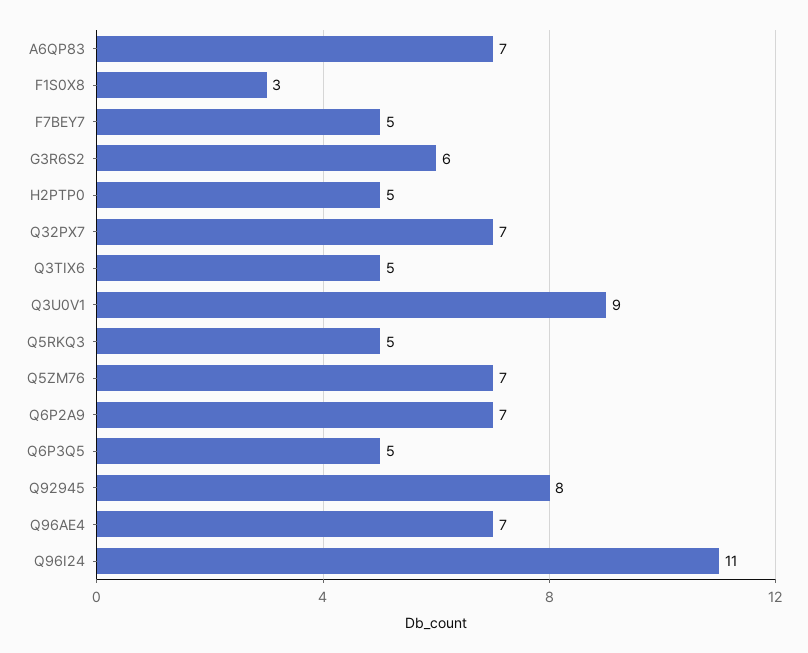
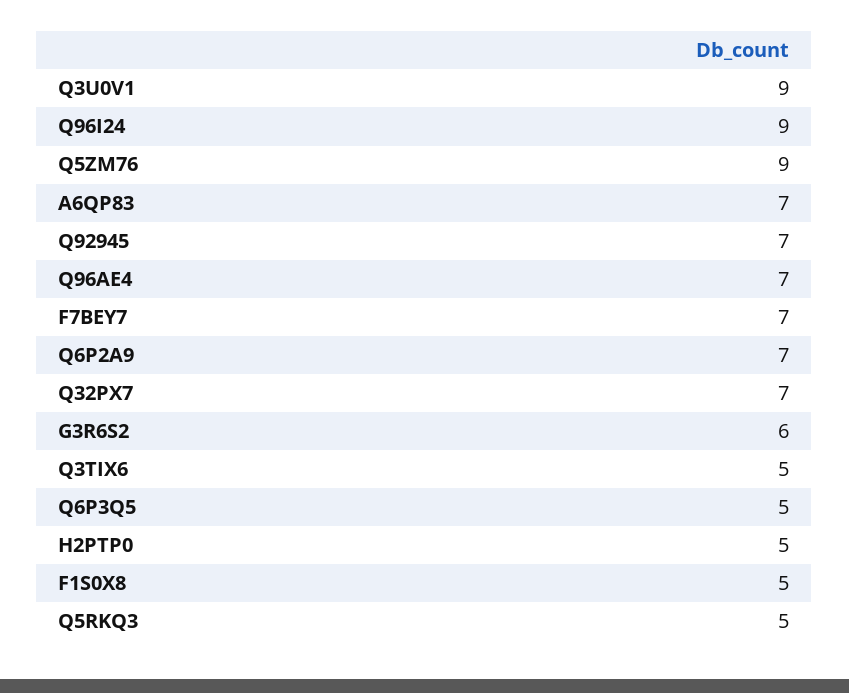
  {
    "A6QP83": 7,
-   "F1S0X8": 3,
+   "F1S0X8": 5,
-   "F7BEY7": 5,
+   "F7BEY7": 7,
    "G3R6S2": 6,
    "H2PTP0": 5,
    "Q32PX7": 7,
    "Q3TIX6": 5,
    "Q3U0V1": 9,
    "Q5RKQ3": 5,
-   "Q5ZM76": 7,
+   "Q5ZM76": 9,
    "Q6P2A9": 7,
    "Q6P3Q5": 5,
-   "Q92945": 8,
+   "Q92945": 7,
    "Q96AE4": 7,
-   "Q96I24": 11
+   "Q96I24": 9
  }

